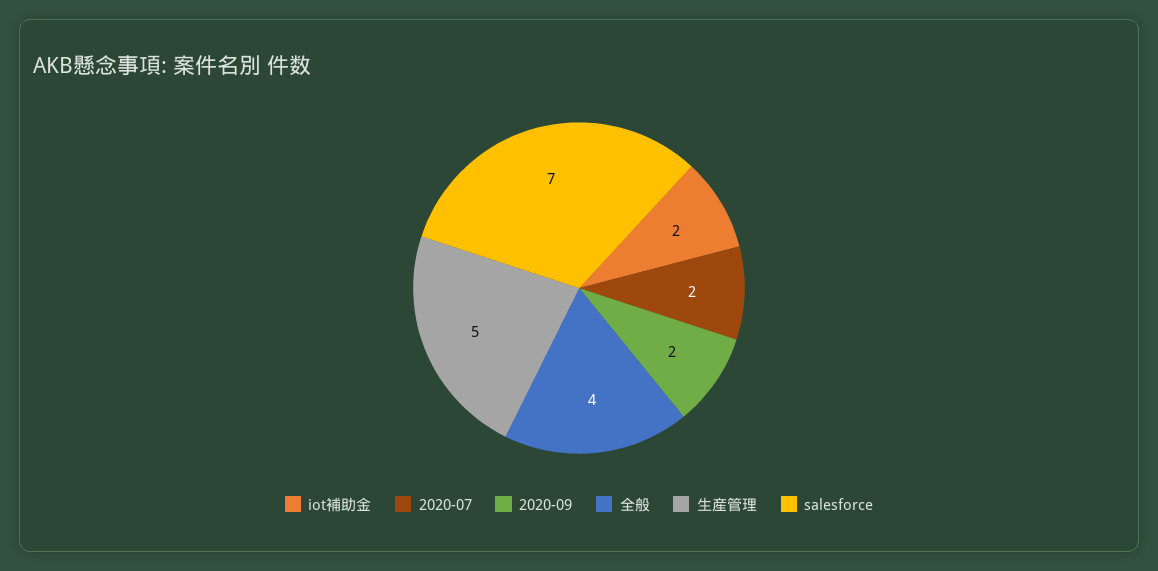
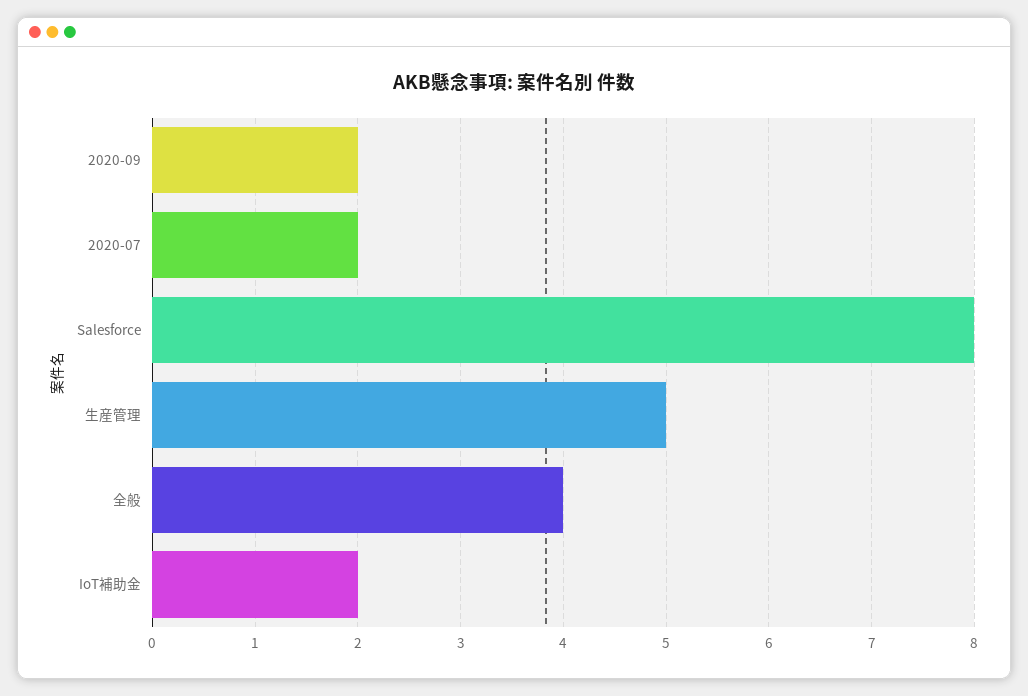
  {
    "iot補助金": 2,
    "2020-07": 2,
    "2020-09": 2,
    "全般": 4,
    "生産管理": 5,
-   "salesforce": 7
+   "salesforce": 8
  }

